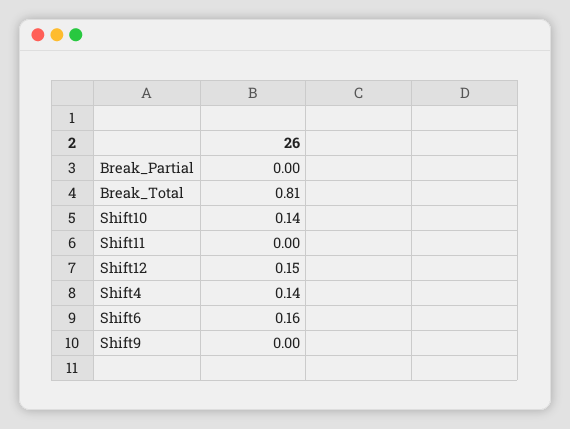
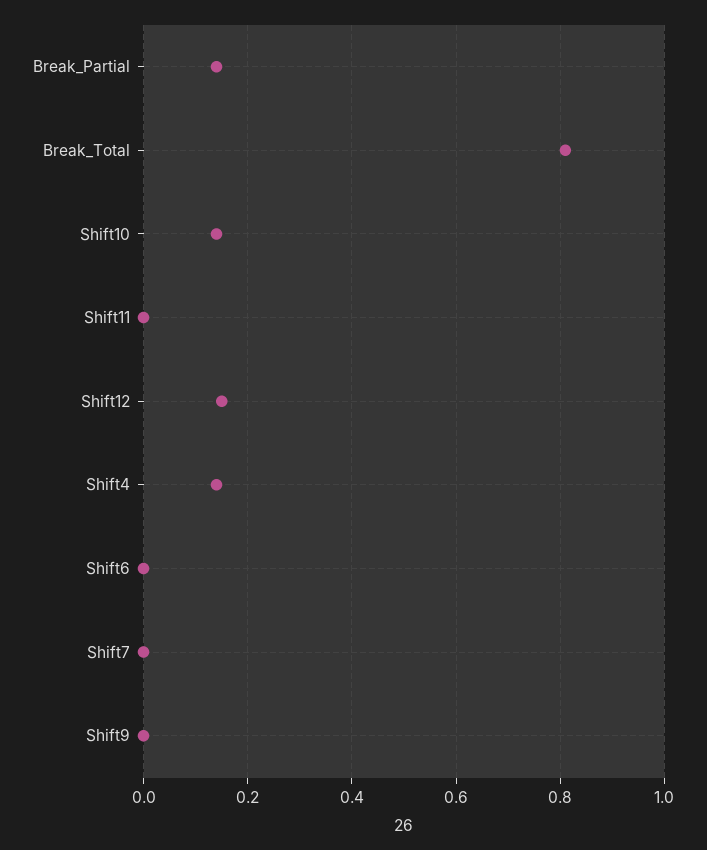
  {
-   "Break_Partial": 0,
+   "Break_Partial": 0.15,
    "Break_Total": 0.81,
    "Shift10": 0.14,
    "Shift11": 0,
    "Shift12": 0.15,
    "Shift4": 0.14,
-   "Shift6": 0.16,
+   "Shift6": 0,
-   "Shift9": 0
+   "Shift9": 0,
+   "Shift7": 0
  }

